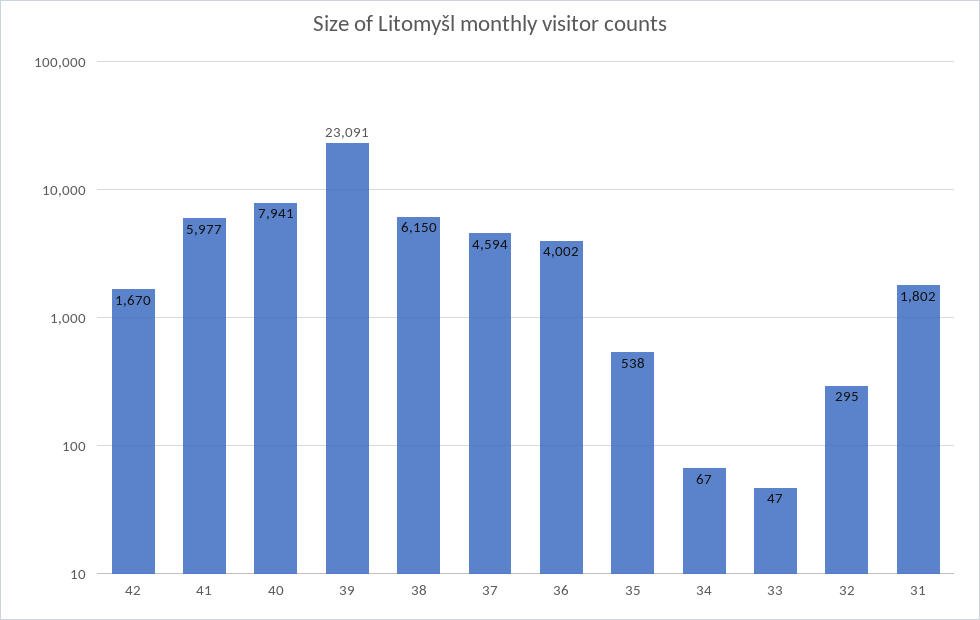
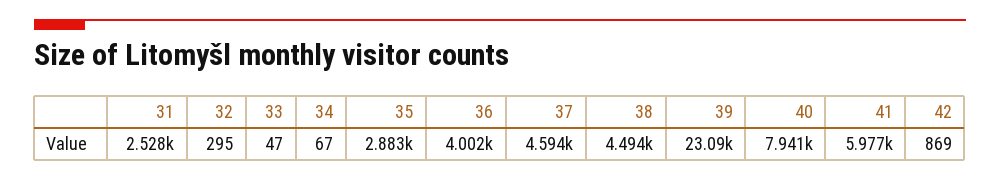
  {
-   "42": 1670,
+   "42": 869,
    "41": 5977,
    "40": 7941,
    "39": 23091,
-   "38": 6150,
+   "38": 4494,
    "37": 4594,
    "36": 4002,
-   "35": 538,
+   "35": 2883,
    "34": 67,
    "33": 47,
    "32": 295,
-   "31": 1802
+   "31": 2528
  }

